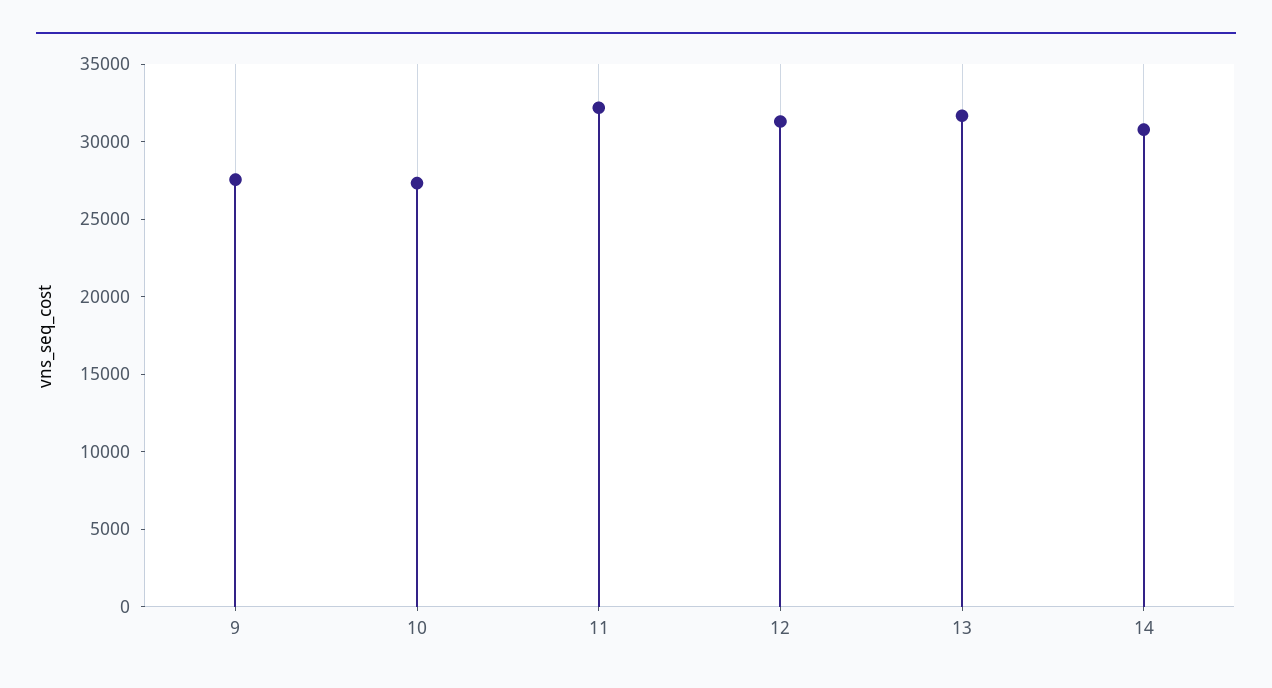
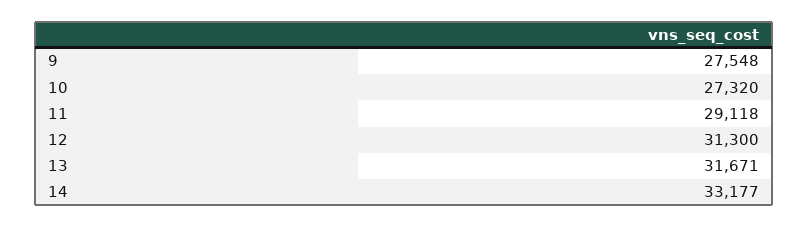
  {
    "9": 27548,
    "10": 27320,
-   "11": 32000,
+   "11": 29118,
    "12": 31300,
    "13": 31671,
-   "14": 31000
+   "14": 33177
  }

